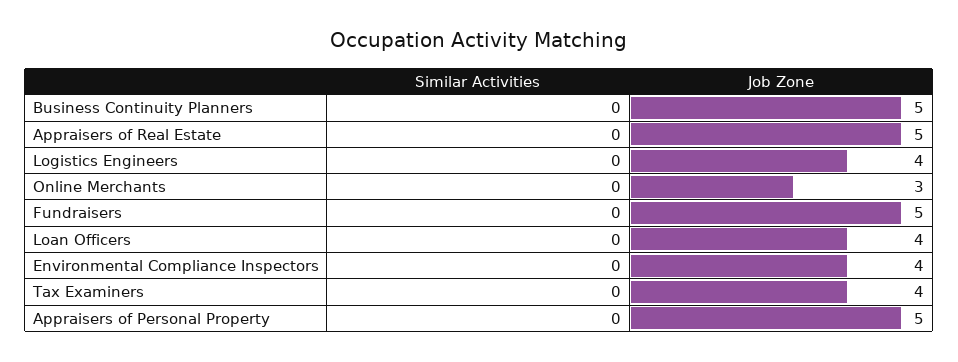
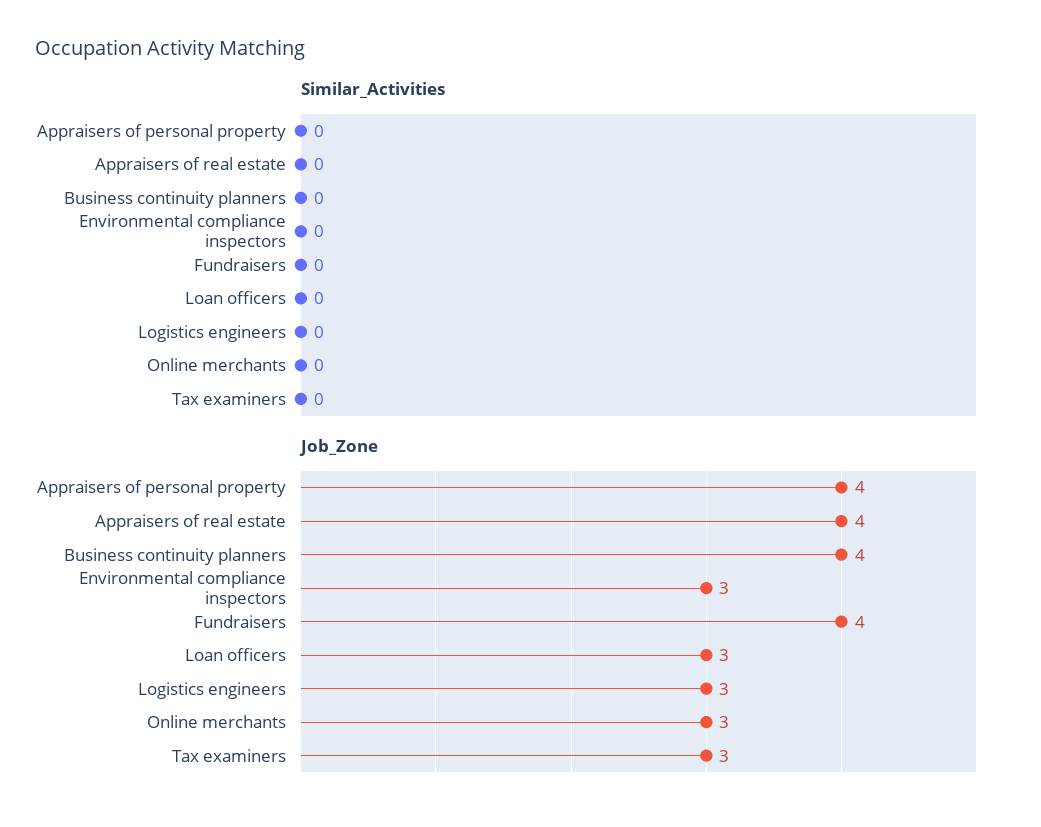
  {
    "Similar Activities": {
      "Business Continuity Planners": 0,
      "Appraisers of Real Estate": 0,
      "Logistics Engineers": 0,
      "Online Merchants": 0,
      "Fundraisers": 0,
      "Loan Officers": 0,
      "Environmental Compliance Inspectors": 0,
      "Tax Examiners": 0,
      "Appraisers of Personal Property": 0
    },
    "Job Zone": {
-     "Business Continuity Planners": 5,
+     "Business Continuity Planners": 4,
-     "Appraisers of Real Estate": 5,
+     "Appraisers of Real Estate": 4,
-     "Logistics Engineers": 4,
+     "Logistics Engineers": 3,
      "Online Merchants": 3,
-     "Fundraisers": 5,
+     "Fundraisers": 4,
-     "Loan Officers": 4,
+     "Loan Officers": 3,
-     "Environmental Compliance Inspectors": 4,
+     "Environmental Compliance Inspectors": 3,
-     "Tax Examiners": 4,
+     "Tax Examiners": 3,
-     "Appraisers of Personal Property": 5
+     "Appraisers of Personal Property": 4
    }
  }

